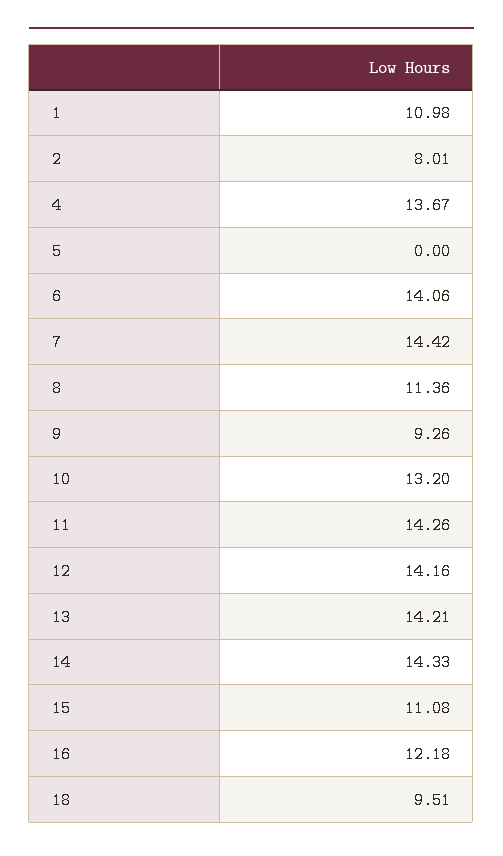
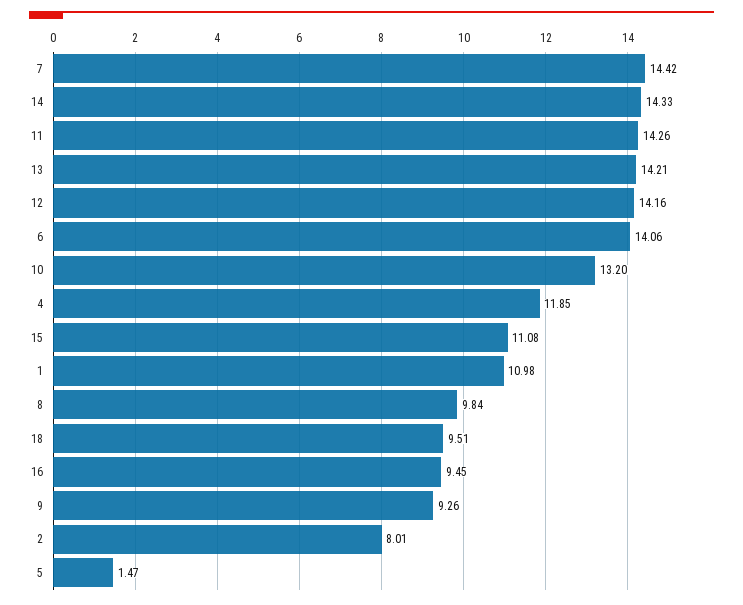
  {
    "1": 10.98,
    "2": 8.01,
-   "4": 13.67,
+   "4": 11.85,
-   "5": 0,
+   "5": 1.47,
    "6": 14.06,
    "7": 14.42,
-   "8": 11.36,
+   "8": 9.84,
    "9": 9.26,
    "10": 13.2,
    "11": 14.26,
    "12": 14.16,
    "13": 14.21,
    "14": 14.33,
    "15": 11.08,
-   "16": 12.18,
+   "16": 9.45,
    "18": 9.51
  }

